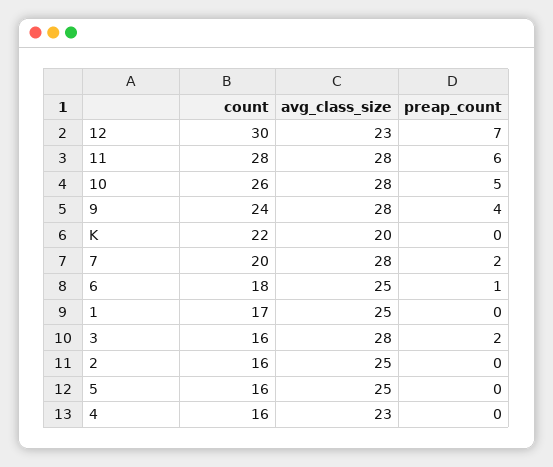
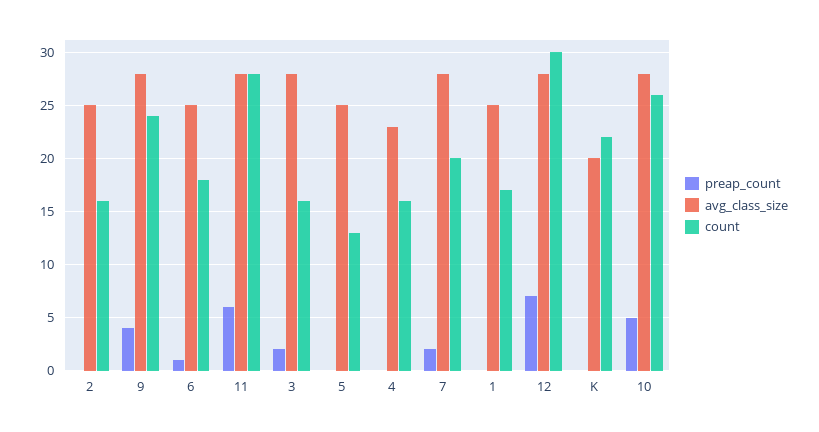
  {
    "count": {
      "12": 30,
      "11": 28,
      "10": 26,
      "9": 24,
      "K": 22,
      "7": 20,
      "6": 18,
      "1": 17,
      "3": 16,
      "2": 16,
-     "5": 16,
+     "5": 13,
      "4": 16
    },
    "avg_class_size": {
-     "12": 23,
+     "12": 28,
      "11": 28,
      "10": 28,
      "9": 28,
      "K": 20,
      "7": 28,
      "6": 25,
      "1": 25,
      "3": 28,
      "2": 25,
      "5": 25,
      "4": 23
    },
    "preap_count": {
      "12": 7,
      "11": 6,
      "10": 5,
      "9": 4,
      "K": 0,
      "7": 2,
      "6": 1,
      "1": 0,
      "3": 2,
      "2": 0,
      "5": 0,
      "4": 0
    }
  }

